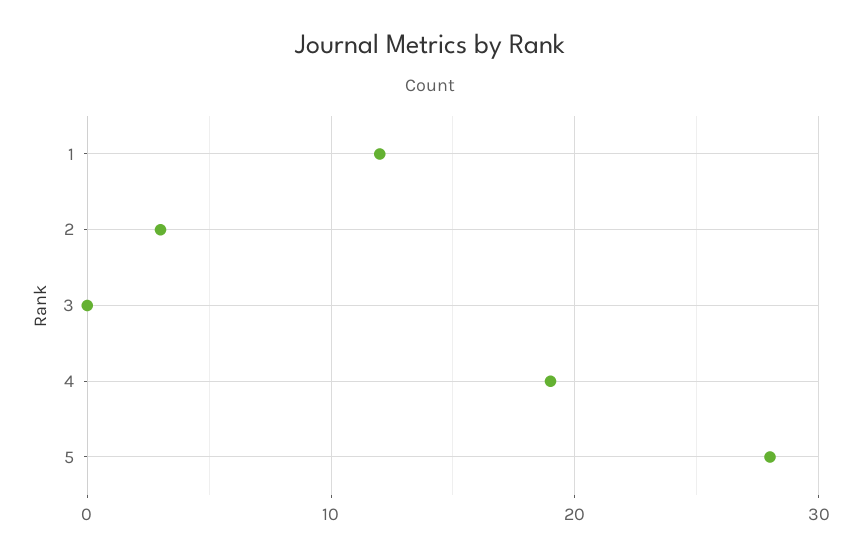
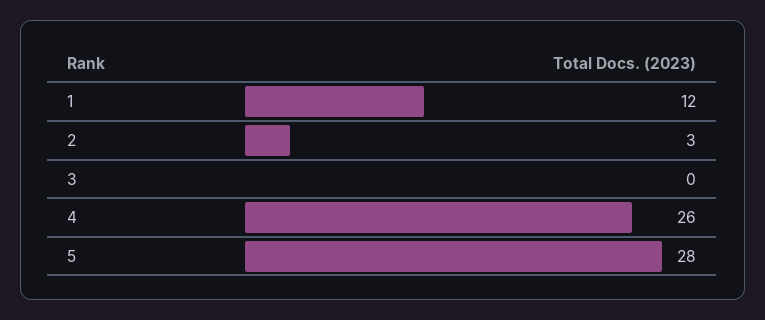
  {
    "1": 12,
    "2": 3,
    "3": 0,
-   "4": 19,
+   "4": 26,
    "5": 28
  }

